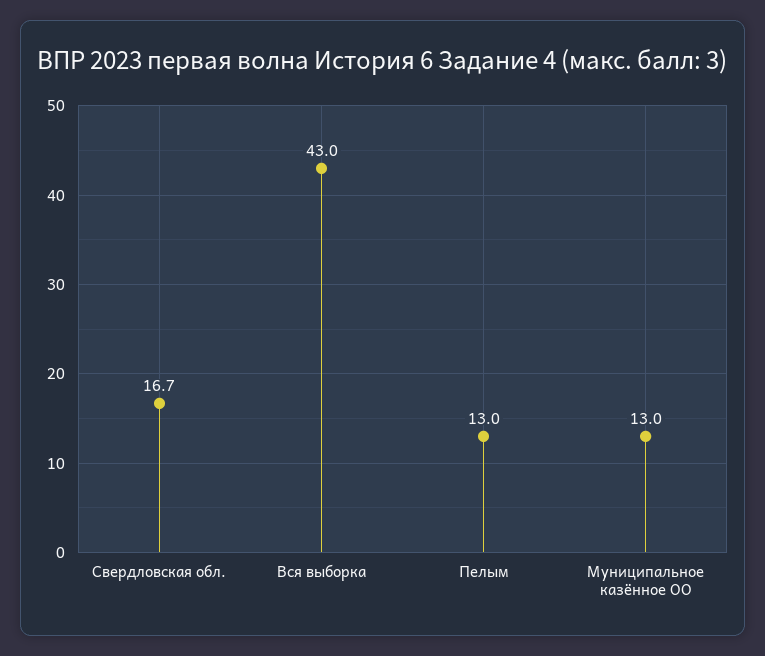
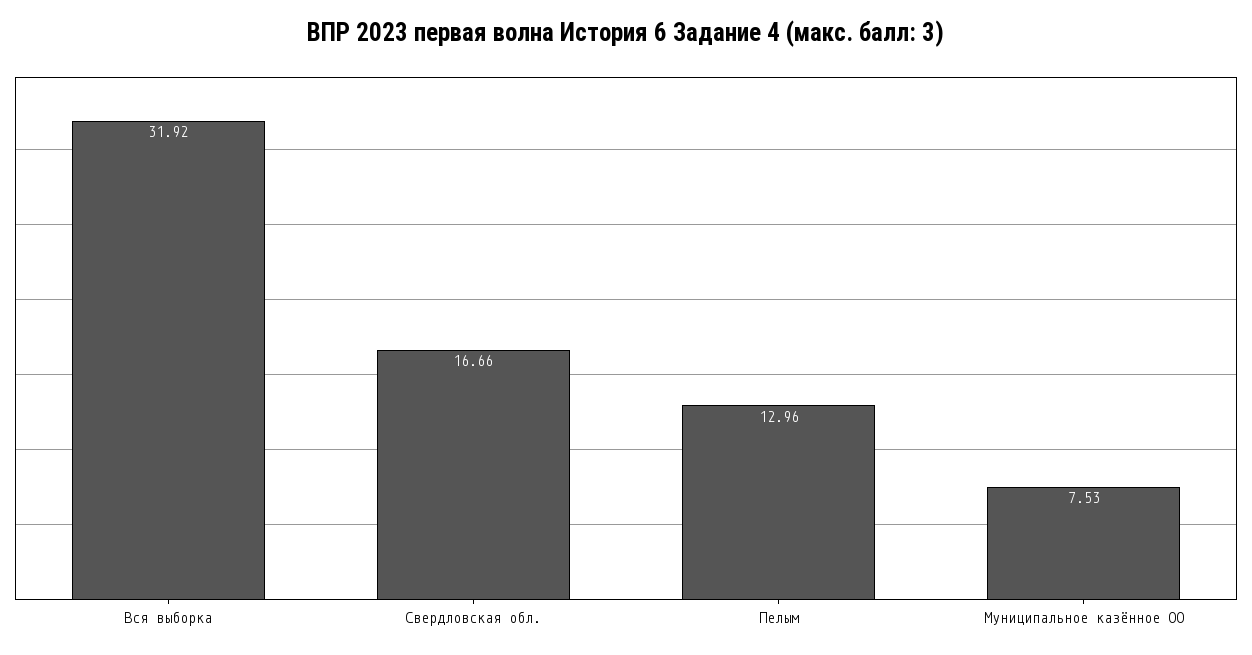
  {
    "Свердловская обл.": 16.66,
-   "Вся выборка": 43,
+   "Вся выборка": 31.92,
    "Пелым": 12.96,
-   "Муниципальное казённое ОО": 13
+   "Муниципальное казённое ОО": 7.53
  }

